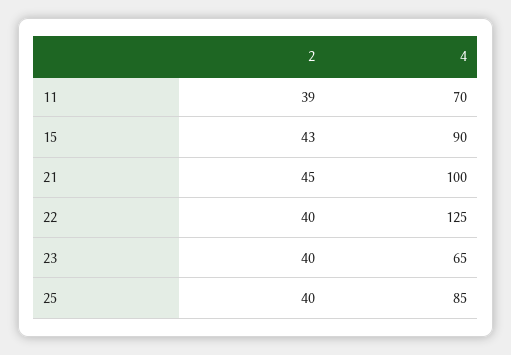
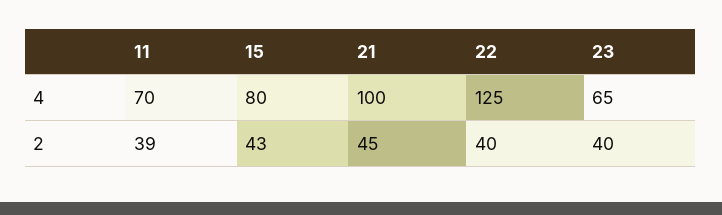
  {
    "2": {
      "11": 39,
      "15": 43,
      "21": 45,
      "22": 40,
-     "23": 40,
+     "23": 40
-     "25": 40
    },
    "4": {
      "11": 70,
-     "15": 90,
+     "15": 80,
      "21": 100,
      "22": 125,
-     "23": 65,
+     "23": 65
-     "25": 85
    }
  }

